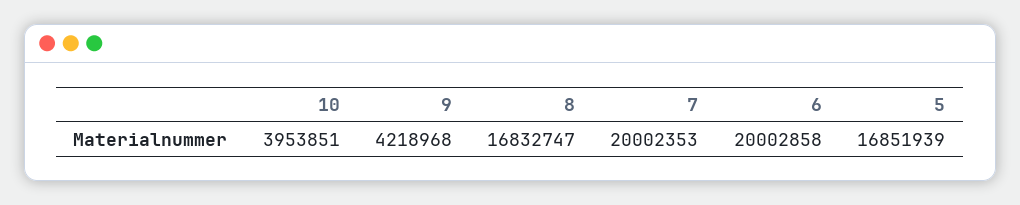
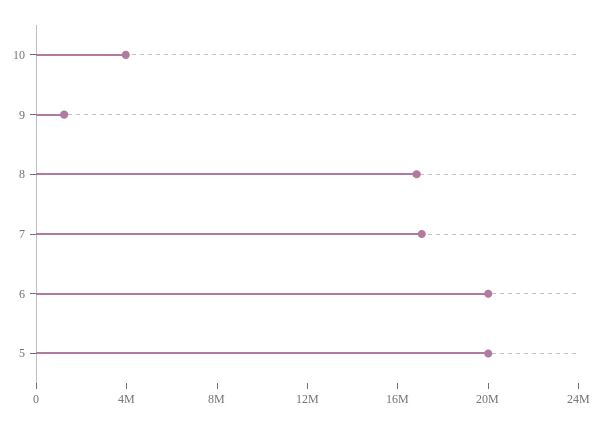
  {
    "10": 3953851,
-   "9": 4218968,
+   "9": 1000000,
    "8": 16832747,
-   "7": 20002353,
+   "7": 17000000,
    "6": 20002858,
-   "5": 16851939
+   "5": 20000000
  }

